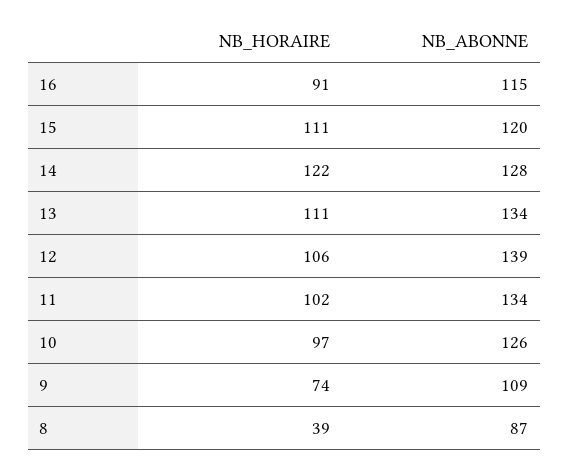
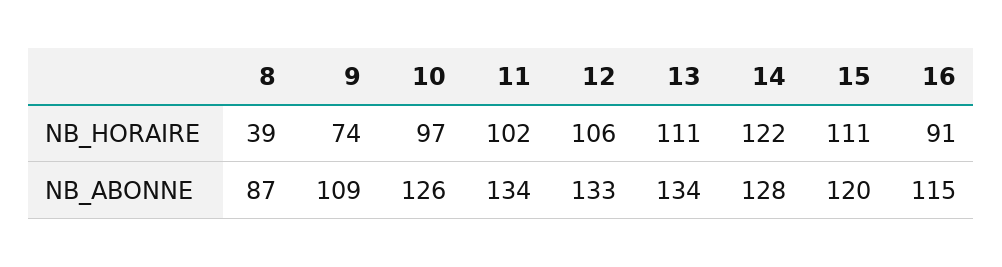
  {
    "NB_HORAIRE": {
      "16": 91,
      "15": 111,
      "14": 122,
      "13": 111,
      "12": 106,
      "11": 102,
      "10": 97,
      "9": 74,
      "8": 39
    },
    "NB_ABONNE": {
      "16": 115,
      "15": 120,
      "14": 128,
      "13": 134,
-     "12": 139,
+     "12": 133,
      "11": 134,
      "10": 126,
      "9": 109,
      "8": 87
    }
  }

